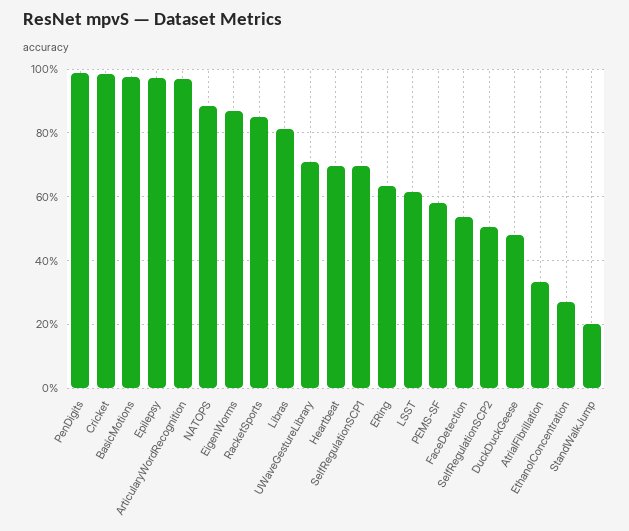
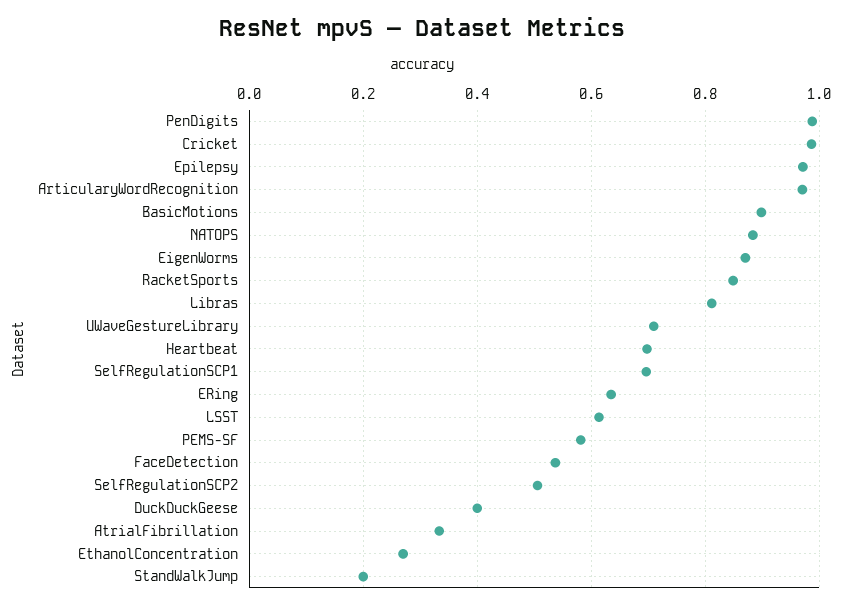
  {
    "PenDigits": 0.98,
    "Cricket": 0.98,
-   "BasicMotions": 0.98,
+   "BasicMotions": 0.9,
    "Epilepsy": 0.98,
    "ArticularyWordRecognition": 0.98,
    "NATOPS": 0.88,
    "EigenWorms": 0.88,
    "RacketSports": 0.84,
    "Libras": 0.82,
    "UWaveGestureLibrary": 0.7,
    "Heartbeat": 0.7,
    "SelfRegulationSCP1": 0.7,
    "ERing": 0.64,
    "LSST": 0.62,
    "PEMS-SF": 0.58,
    "FaceDetection": 0.54,
    "SelfRegulationSCP2": 0.5,
-   "DuckDuckGeese": 0.48,
+   "DuckDuckGeese": 0.4,
    "AtrialFibrillation": 0.34,
    "EthanolConcentration": 0.28,
    "StandWalkJump": 0.2
  }

